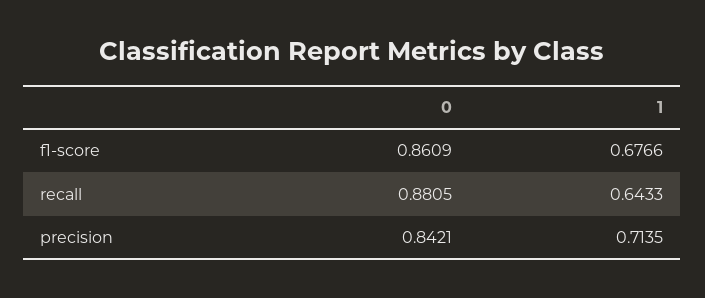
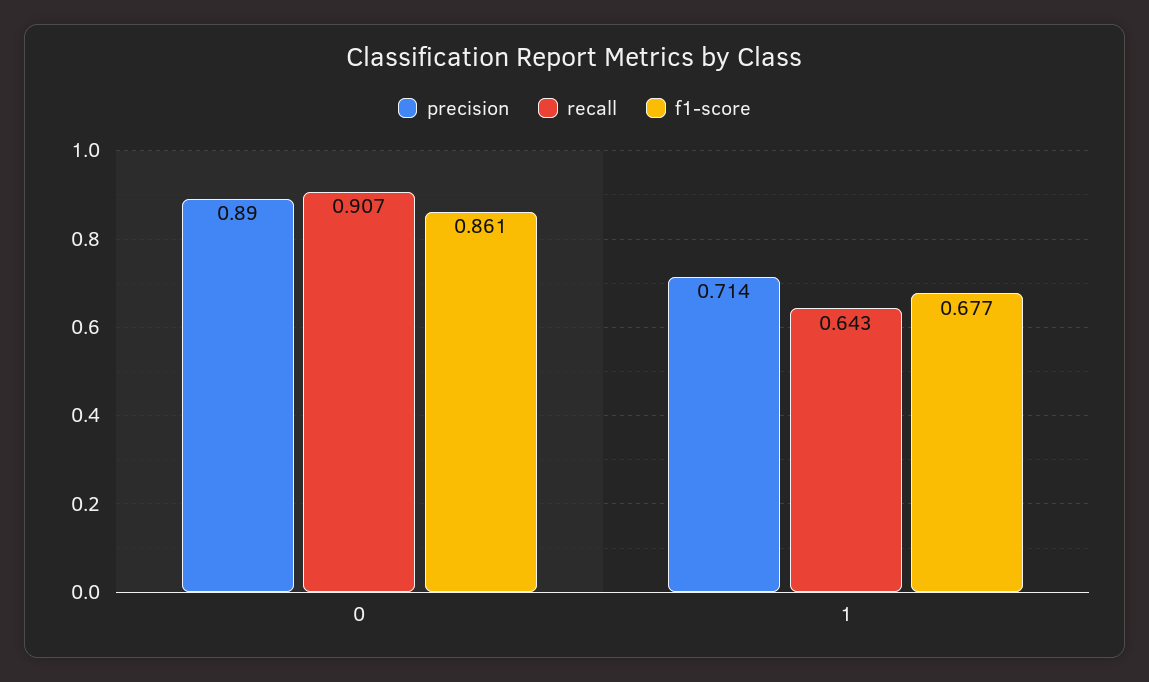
  {
    "f1-score": {
      "0": 0.8609,
      "1": 0.6766
    },
    "recall": {
-     "0": 0.8805,
+     "0": 0.907,
      "1": 0.6433
    },
    "precision": {
-     "0": 0.8421,
+     "0": 0.89,
      "1": 0.7135
    }
  }

